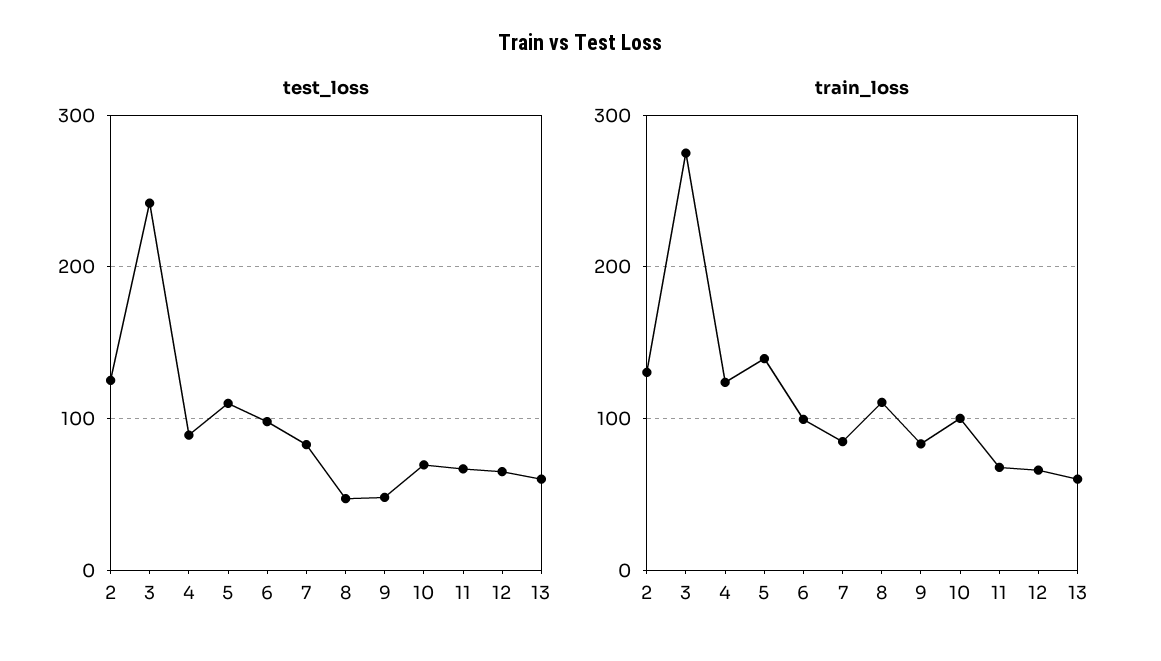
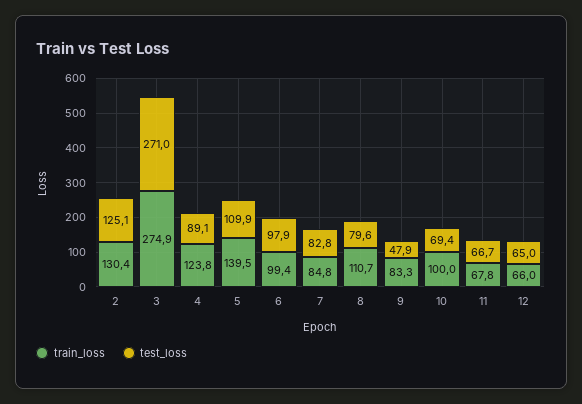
  {
    "test_loss": {
      "2": 125.1,
-     "3": 240,
+     "3": 271,
      "4": 89.1,
      "5": 109.9,
      "6": 97.9,
      "7": 82.8,
-     "8": 50,
+     "8": 79.6,
      "9": 47.9,
      "10": 69.4,
      "11": 66.7,
-     "12": 65,
+     "12": 65
-     "13": 60
    },
    "train_loss": {
      "2": 130.4,
      "3": 274.9,
      "4": 123.8,
      "5": 139.5,
      "6": 99.4,
      "7": 84.8,
      "8": 110.7,
      "9": 83.3,
      "10": 100,
      "11": 67.8,
-     "12": 66,
+     "12": 66
-     "13": 60
    }
  }

